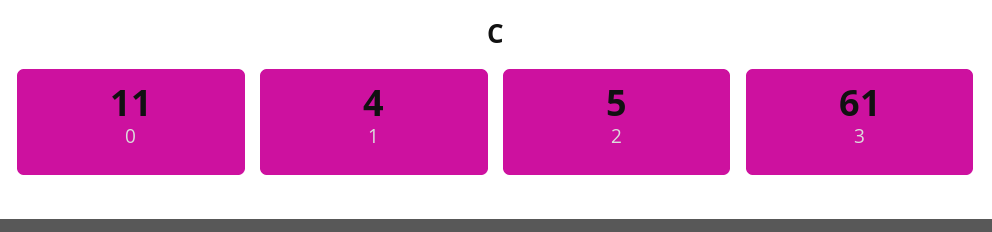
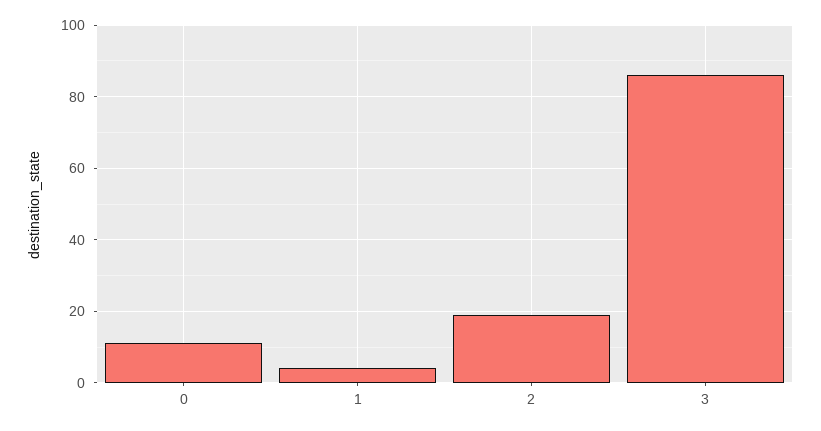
  {
    "0": 11,
    "1": 4,
-   "2": 5,
+   "2": 20,
-   "3": 61
+   "3": 85
  }

